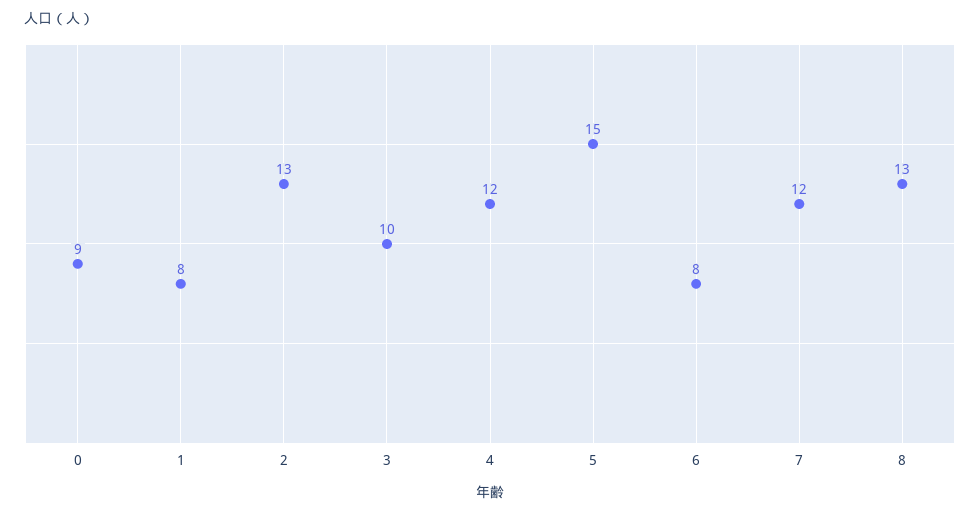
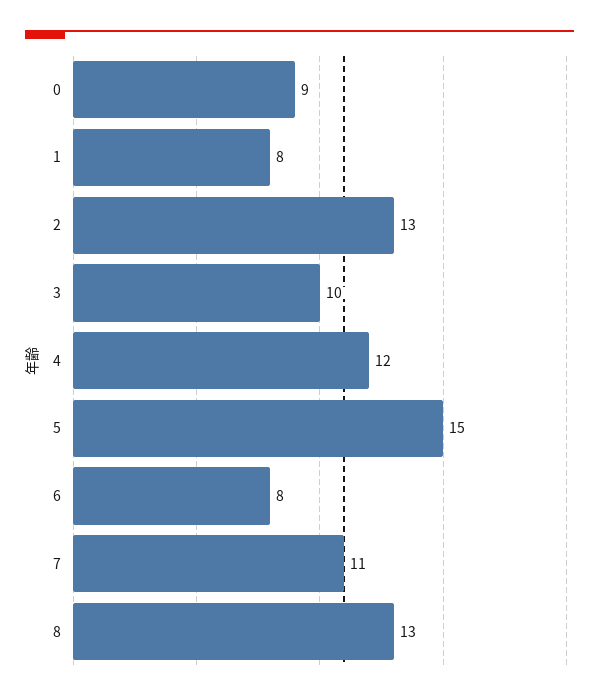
  {
    "0": 9,
    "1": 8,
    "2": 13,
    "3": 10,
    "4": 12,
    "5": 15,
    "6": 8,
-   "7": 12,
+   "7": 11,
    "8": 13
  }

